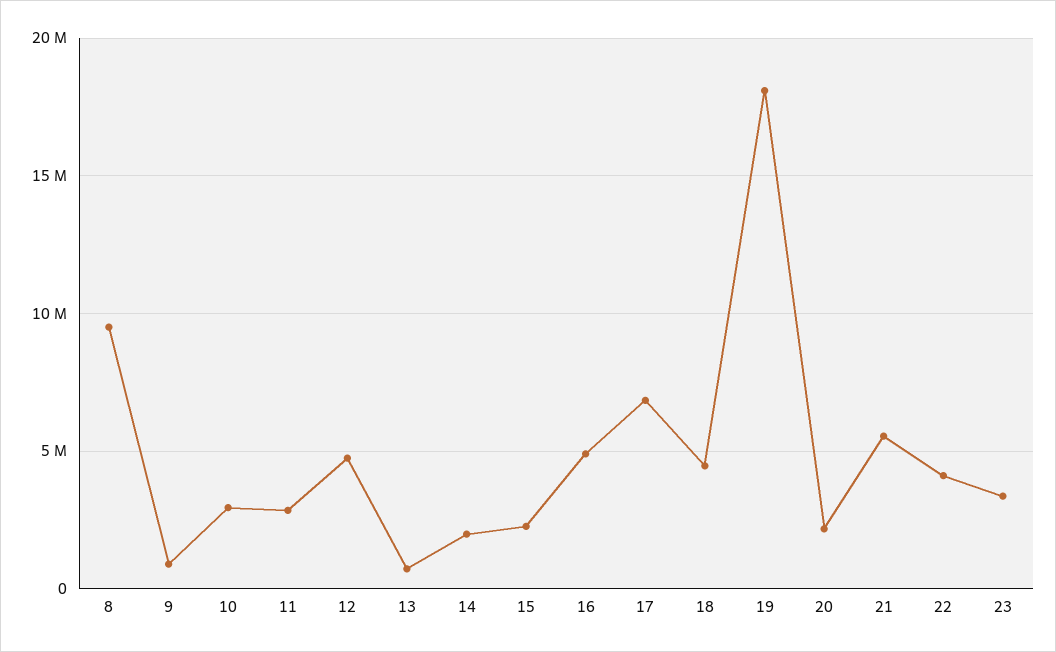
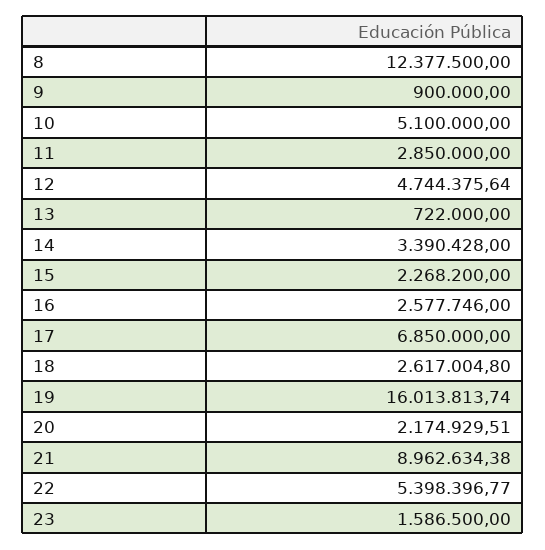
  {
-   "8": 9500000,
+   "8": 12377500,
    "9": 900000,
-   "10": 3000000,
+   "10": 5100000,
    "11": 2850000,
    "12": 4744375.64,
    "13": 722000,
-   "14": 2000000,
+   "14": 3390428,
    "15": 2268200,
-   "16": 5000000,
+   "16": 2577746,
    "17": 6850000,
-   "18": 4500000,
+   "18": 2617004.8,
-   "19": 18000000,
+   "19": 16013813.74,
    "20": 2174929.51,
-   "21": 5500000,
+   "21": 8962634.38,
-   "22": 4000000,
+   "22": 5398396.77,
-   "23": 3500000
+   "23": 1586500
  }

